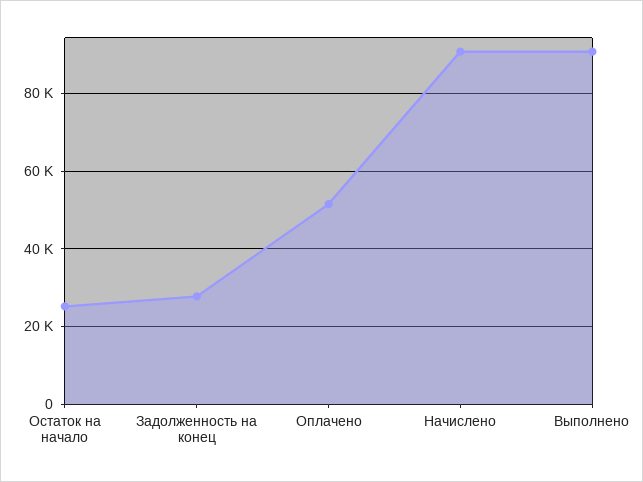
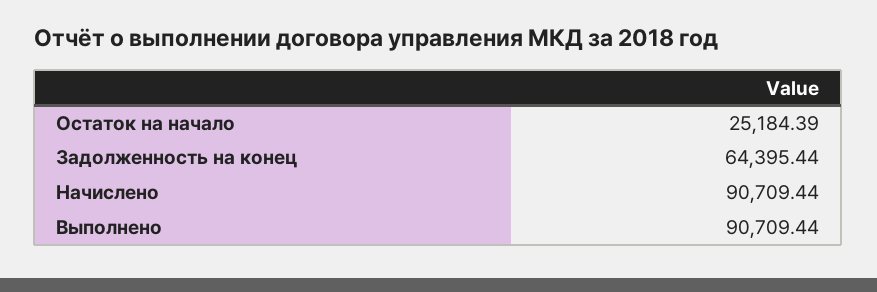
  {
    "Остаток на начало": 25184.39,
-   "Задолженность на конец": 28000,
+   "Задолженность на конец": 64395.44,
-   "Оплачено": 52000,
    "Начислено": 90709.44,
    "Выполнено": 90709.44
  }

